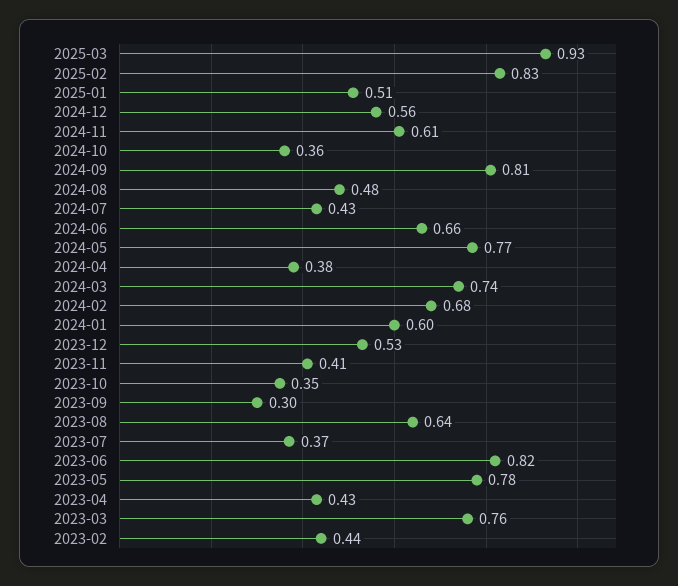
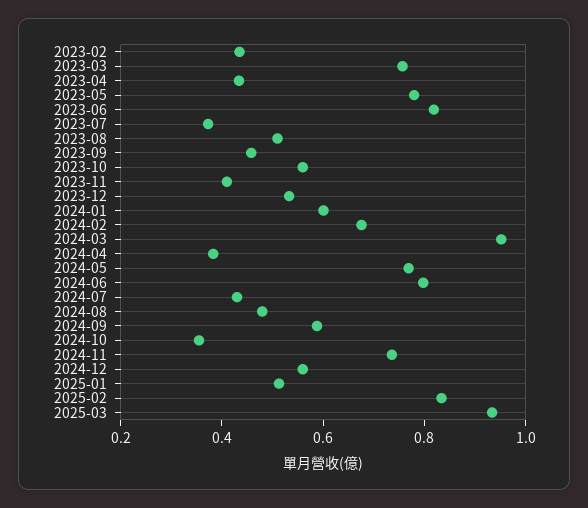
  {
    "2025-03": 0.93,
    "2025-02": 0.83,
    "2025-01": 0.51,
    "2024-12": 0.56,
-   "2024-11": 0.61,
+   "2024-11": 0.75,
    "2024-10": 0.36,
-   "2024-09": 0.81,
+   "2024-09": 0.6,
    "2024-08": 0.48,
    "2024-07": 0.43,
-   "2024-06": 0.66,
+   "2024-06": 0.8,
    "2024-05": 0.77,
    "2024-04": 0.38,
-   "2024-03": 0.74,
+   "2024-03": 0.95,
    "2024-02": 0.68,
    "2024-01": 0.6,
    "2023-12": 0.53,
    "2023-11": 0.41,
-   "2023-10": 0.35,
+   "2023-10": 0.55,
-   "2023-09": 0.3,
+   "2023-09": 0.45,
-   "2023-08": 0.64,
+   "2023-08": 0.5,
    "2023-07": 0.37,
    "2023-06": 0.82,
    "2023-05": 0.78,
    "2023-04": 0.43,
    "2023-03": 0.76,
    "2023-02": 0.44
  }

